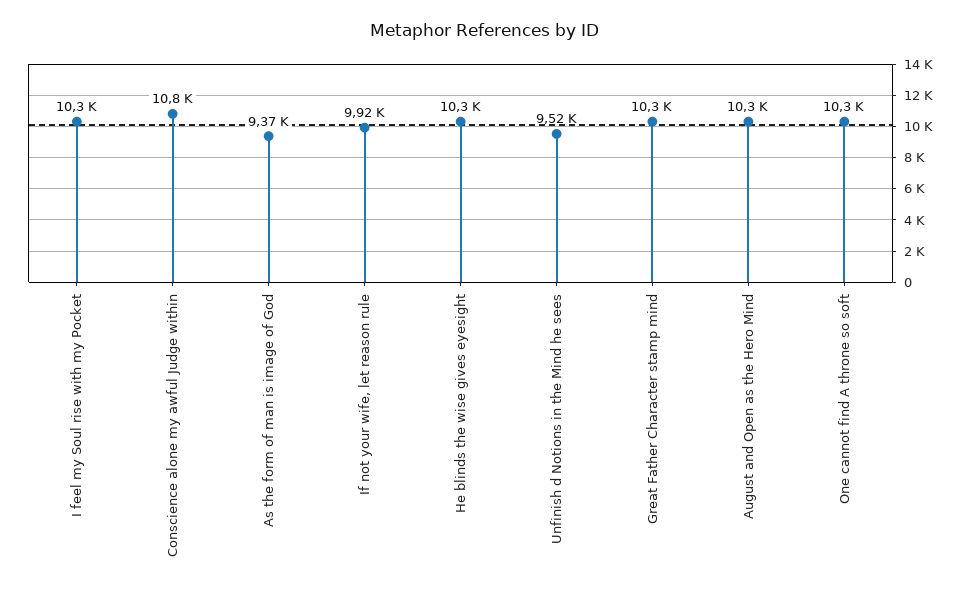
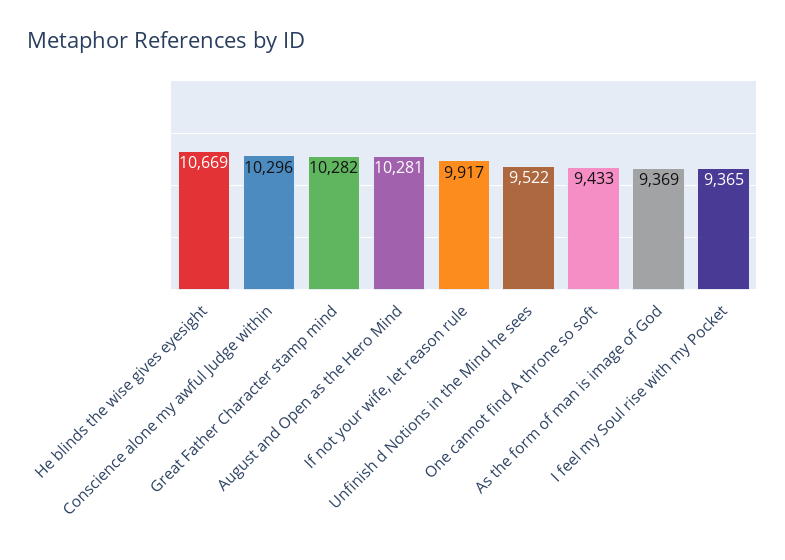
  {
-   "I feel my Soul rise with my Pocket": 10300,
+   "I feel my Soul rise with my Pocket": 9365,
-   "Conscience alone my awful Judge within": 10800,
+   "Conscience alone my awful Judge within": 10296,
    "As the form of man is image of God": 9369,
    "If not your wife, let reason rule": 9917,
-   "He blinds the wise gives eyesight": 10300,
+   "He blinds the wise gives eyesight": 10669,
    "Unfinish d Notions in the Mind he sees": 9522,
    "Great Father Character stamp mind": 10282,
    "August and Open as the Hero Mind": 10281,
-   "One cannot find A throne so soft": 10300
+   "One cannot find A throne so soft": 9433
  }

